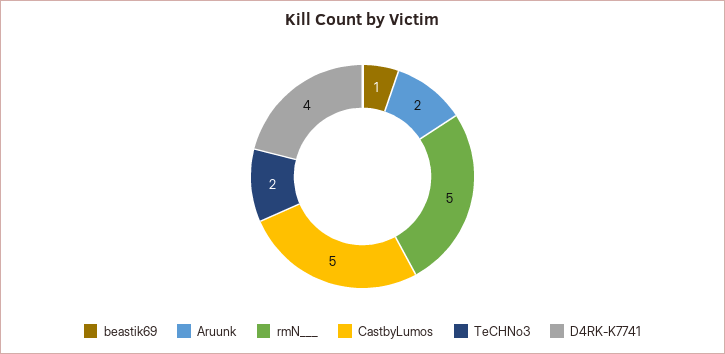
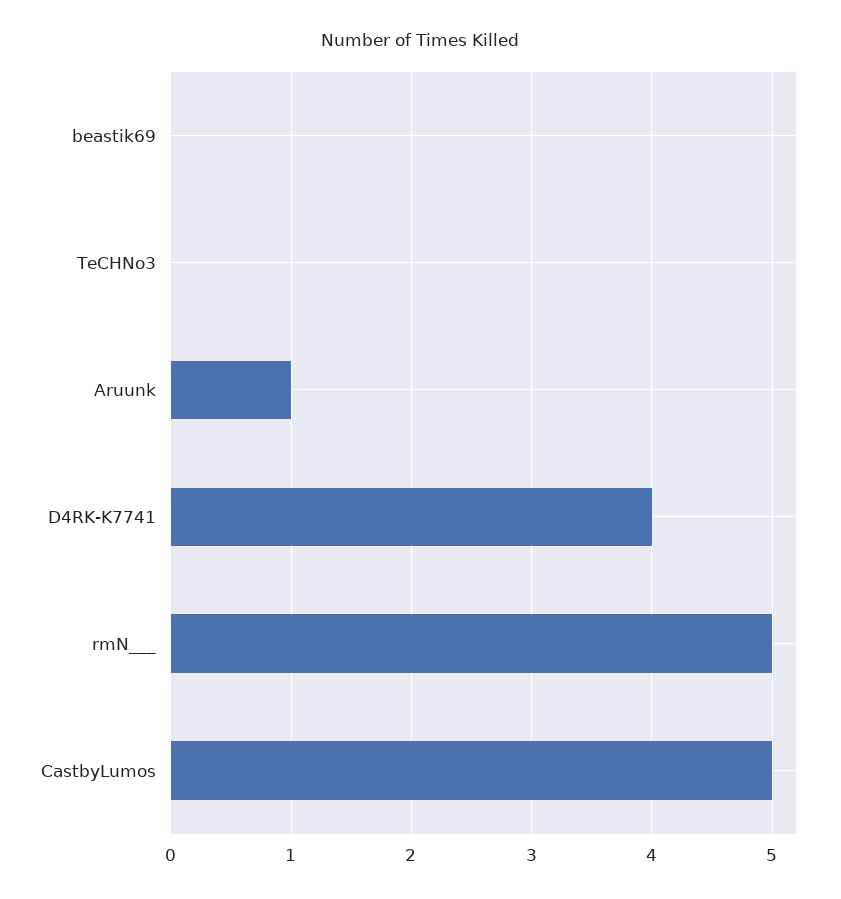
  {
-   "beastik69": 1,
+   "beastik69": 0,
-   "Aruunk": 2,
+   "Aruunk": 1,
    "rmN___": 5,
    "CastbyLumos": 5,
-   "TeCHNo3": 2,
+   "TeCHNo3": 0,
    "D4RK-K7741": 4
  }

